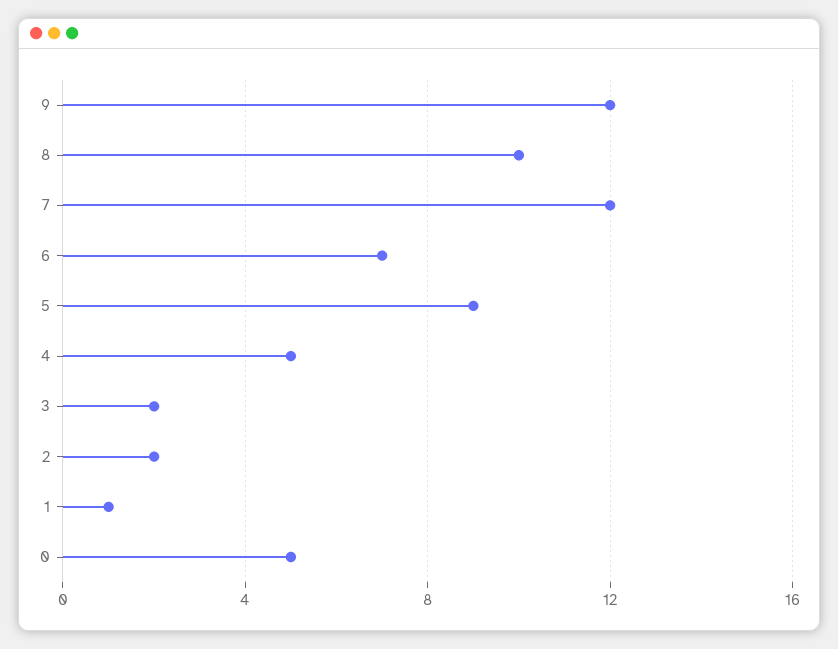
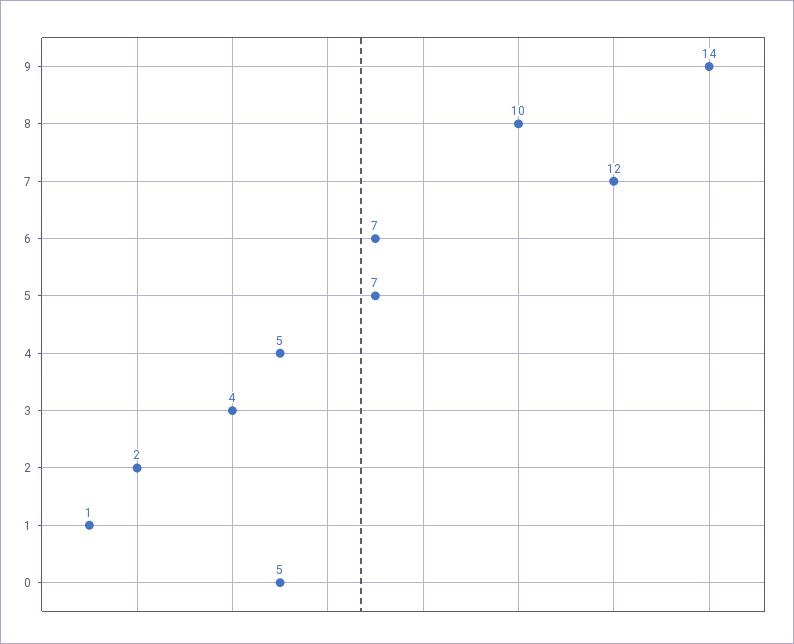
  {
-   "9": 12,
+   "9": 14,
    "8": 10,
    "7": 12,
    "6": 7,
-   "5": 9,
+   "5": 7,
    "4": 5,
-   "3": 2,
+   "3": 4,
    "2": 2,
    "1": 1,
    "0": 5
  }

